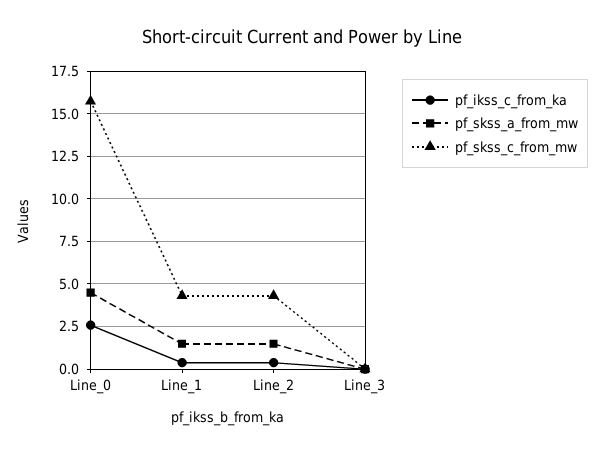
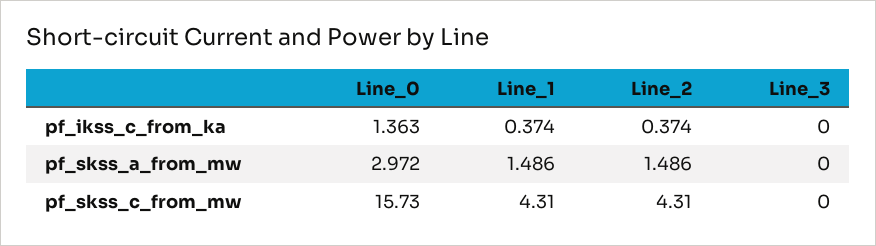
  {
    "pf_ikss_c_from_ka": {
-     "Line_0": 2.5,
+     "Line_0": 1.363,
      "Line_1": 0.374,
      "Line_2": 0.374,
      "Line_3": 0
    },
    "pf_skss_a_from_mw": {
-     "Line_0": 4.5,
+     "Line_0": 2.972,
      "Line_1": 1.486,
      "Line_2": 1.486,
      "Line_3": 0
    },
    "pf_skss_c_from_mw": {
      "Line_0": 15.73,
      "Line_1": 4.31,
      "Line_2": 4.31,
      "Line_3": 0
    }
  }

